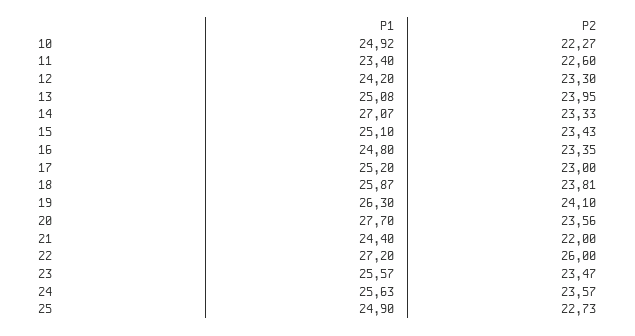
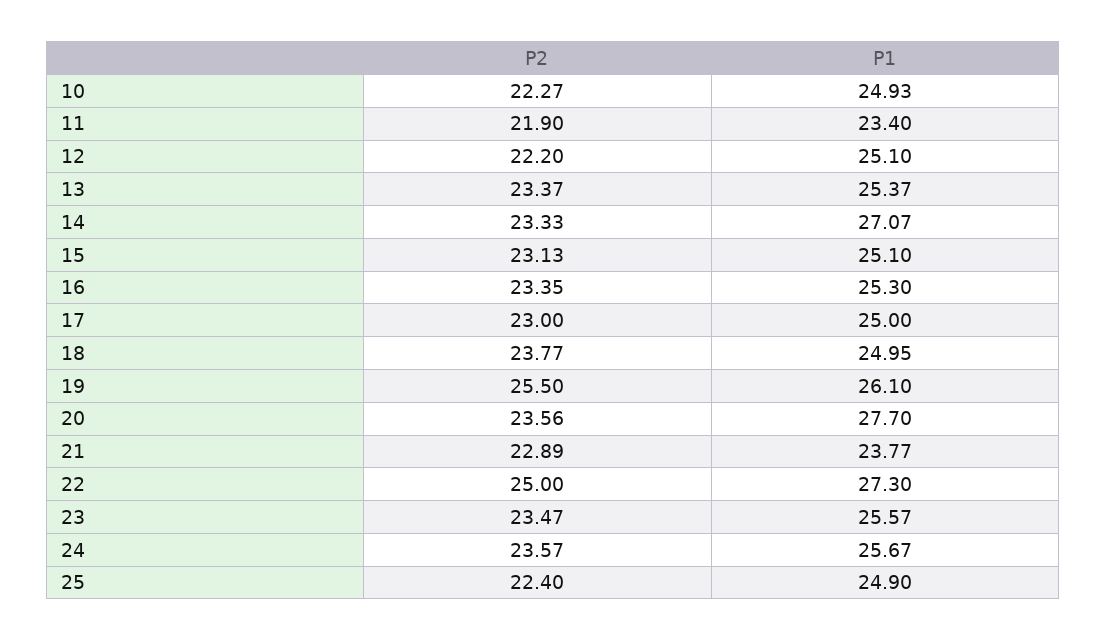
  {
    "P1": {
-     "10": 24.92,
+     "10": 24.93,
      "11": 23.4,
-     "12": 24.2,
+     "12": 25.1,
-     "13": 25.08,
+     "13": 25.37,
      "14": 27.07,
      "15": 25.1,
-     "16": 24.8,
+     "16": 25.3,
-     "17": 25.2,
+     "17": 25,
-     "18": 25.87,
+     "18": 24.95,
-     "19": 26.3,
+     "19": 26.1,
      "20": 27.7,
-     "21": 24.4,
+     "21": 23.77,
-     "22": 27.2,
+     "22": 27.3,
      "23": 25.57,
-     "24": 25.63,
+     "24": 25.67,
      "25": 24.9
    },
    "P2": {
      "10": 22.27,
-     "11": 22.6,
+     "11": 21.9,
-     "12": 23.3,
+     "12": 22.2,
-     "13": 23.95,
+     "13": 23.37,
      "14": 23.33,
-     "15": 23.43,
+     "15": 23.13,
      "16": 23.35,
      "17": 23,
-     "18": 23.81,
+     "18": 23.77,
-     "19": 24.1,
+     "19": 25.5,
      "20": 23.56,
-     "21": 22,
+     "21": 22.89,
-     "22": 26,
+     "22": 25,
      "23": 23.47,
      "24": 23.57,
-     "25": 22.73
+     "25": 22.4
    }
  }

